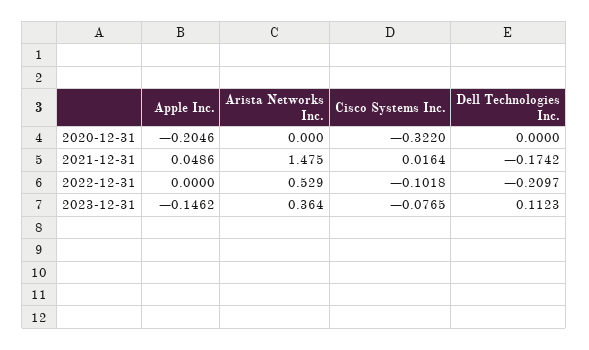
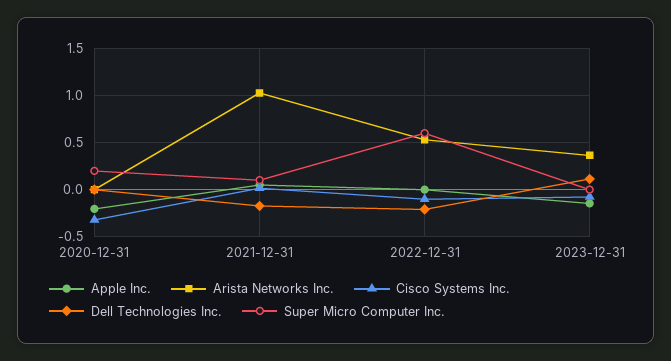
  {
    "Apple Inc.": {
      "2020-12-31": -0.2046,
      "2021-12-31": 0.0486,
      "2022-12-31": 0,
      "2023-12-31": -0.1462
    },
    "Arista Networks Inc.": {
      "2020-12-31": 0,
-     "2021-12-31": 1.475,
+     "2021-12-31": 1,
      "2022-12-31": 0.529,
      "2023-12-31": 0.364
    },
    "Cisco Systems Inc.": {
      "2020-12-31": -0.322,
      "2021-12-31": 0.0164,
      "2022-12-31": -0.1018,
      "2023-12-31": -0.0765
    },
    "Dell Technologies Inc.": {
      "2020-12-31": 0,
      "2021-12-31": -0.1742,
      "2022-12-31": -0.2097,
      "2023-12-31": 0.1123
-   }
+   },
+   "Super Micro Computer Inc.": {
+     "2020-12-31": 0.2,
+     "2021-12-31": 0.1,
+     "2022-12-31": 0.6,
+     "2023-12-31": 0
+   }
  }

